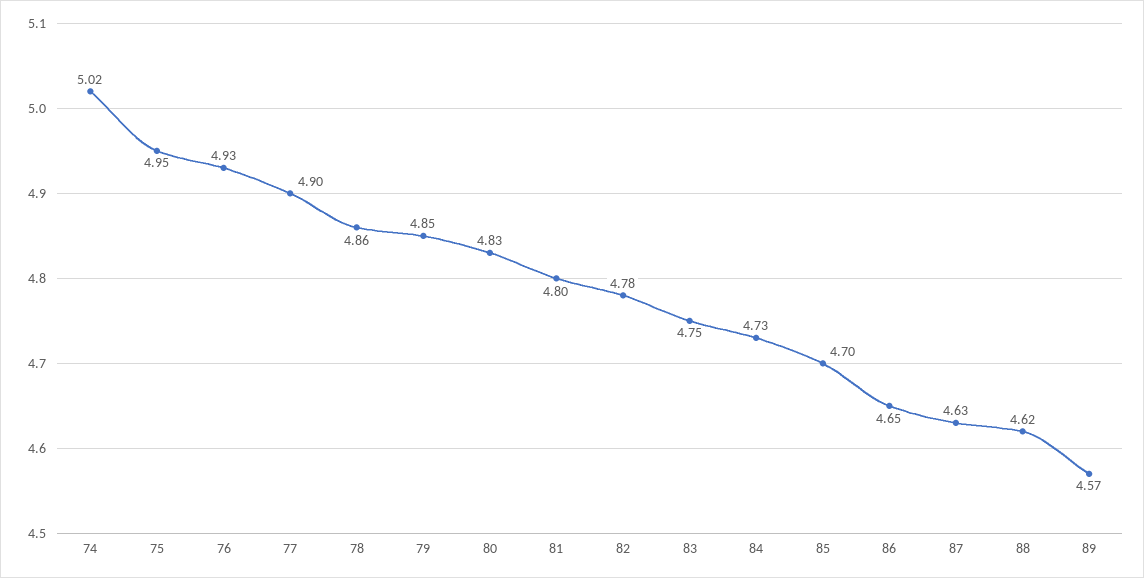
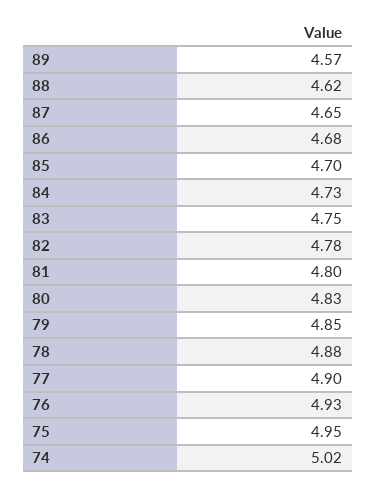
  {
    "74": 5.02,
    "75": 4.95,
    "76": 4.93,
    "77": 4.9,
-   "78": 4.86,
+   "78": 4.88,
    "79": 4.85,
    "80": 4.83,
    "81": 4.8,
    "82": 4.78,
    "83": 4.75,
    "84": 4.73,
    "85": 4.7,
-   "86": 4.65,
+   "86": 4.68,
-   "87": 4.63,
+   "87": 4.65,
    "88": 4.62,
    "89": 4.57
  }

